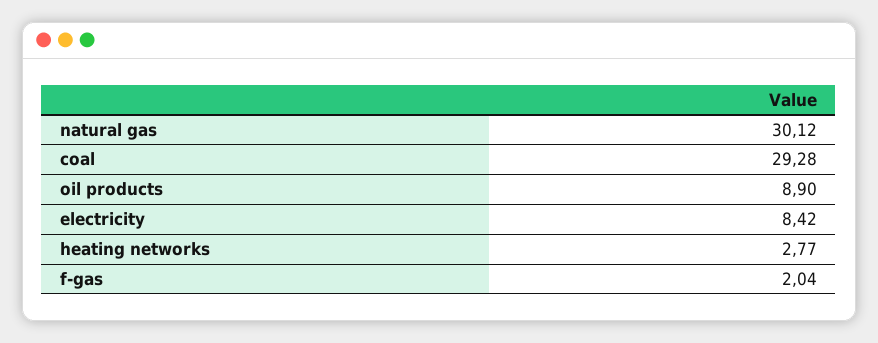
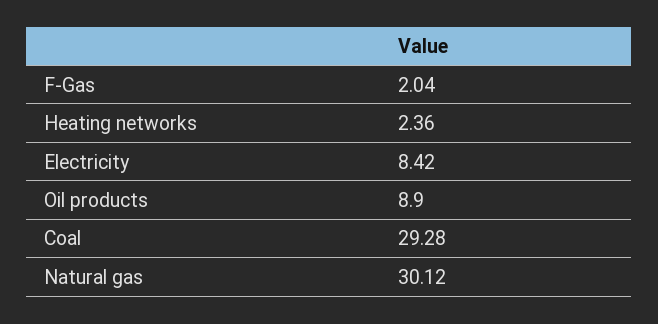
  {
    "natural gas": 30.12,
    "coal": 29.28,
    "oil products": 8.9,
    "electricity": 8.42,
-   "heating networks": 2.77,
+   "heating networks": 2.36,
    "f-gas": 2.04
  }

